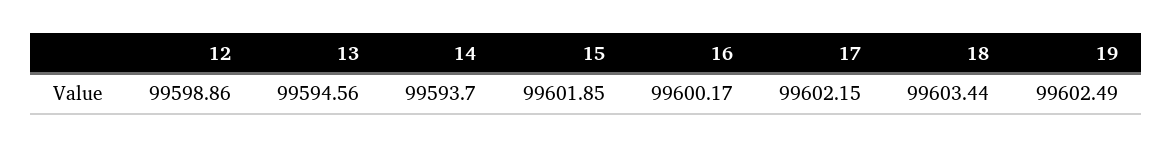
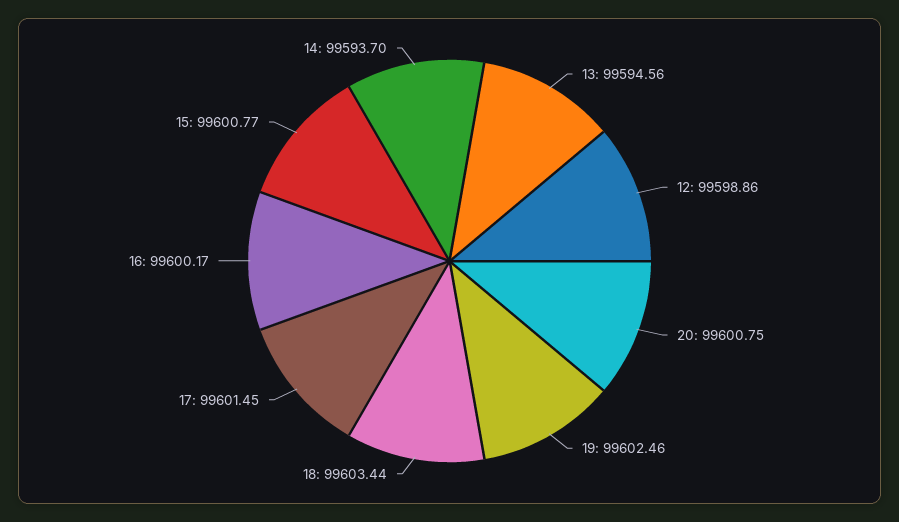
  {
    "12": 99598.86,
    "13": 99594.56,
    "14": 99593.7,
-   "15": 99601.85,
+   "15": 99600.77,
    "16": 99600.17,
-   "17": 99602.15,
+   "17": 99601.45,
    "18": 99603.44,
-   "19": 99602.49
+   "19": 99602.46,
+   "20": 99600.75
  }

